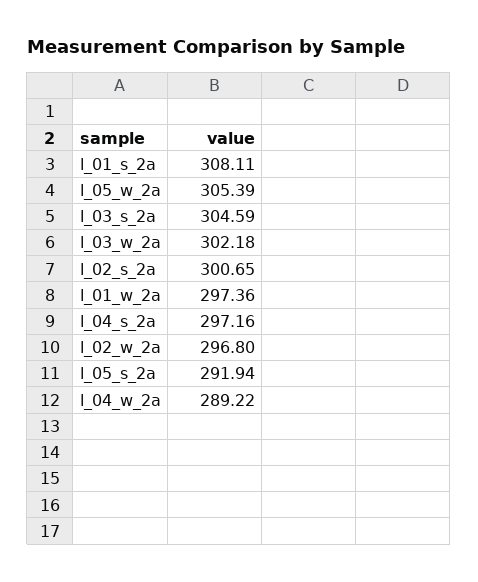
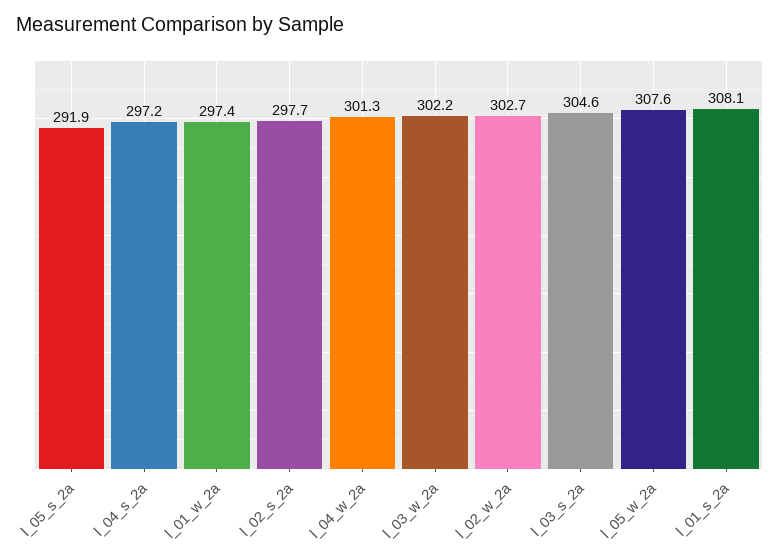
  {
    "l_01_s_2a": 308.11,
-   "l_05_w_2a": 305.39,
+   "l_05_w_2a": 307.6,
    "l_03_s_2a": 304.59,
    "l_03_w_2a": 302.18,
-   "l_02_s_2a": 300.65,
+   "l_02_s_2a": 297.7,
    "l_01_w_2a": 297.36,
    "l_04_s_2a": 297.16,
-   "l_02_w_2a": 296.8,
+   "l_02_w_2a": 302.7,
    "l_05_s_2a": 291.94,
-   "l_04_w_2a": 289.22
+   "l_04_w_2a": 301.3
  }

